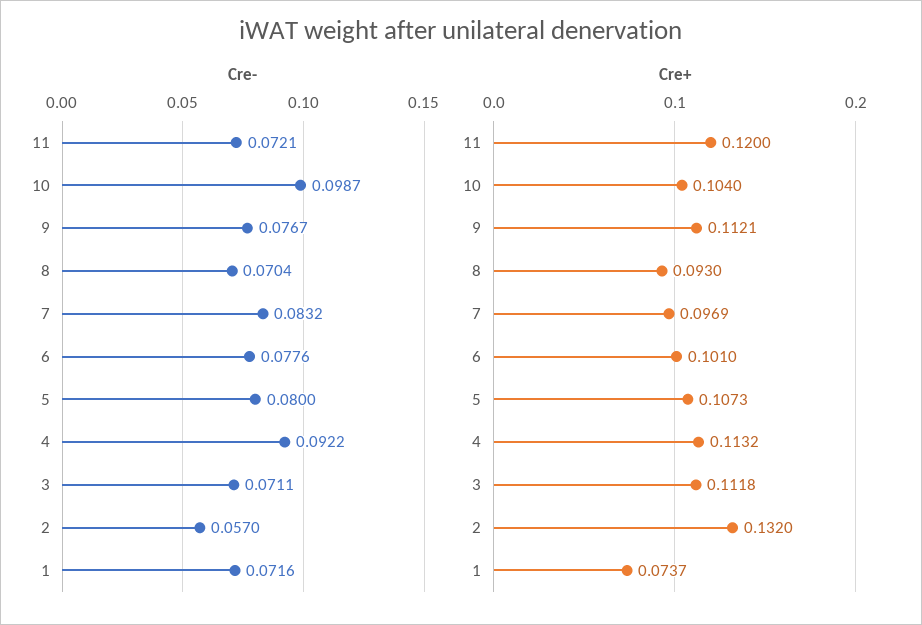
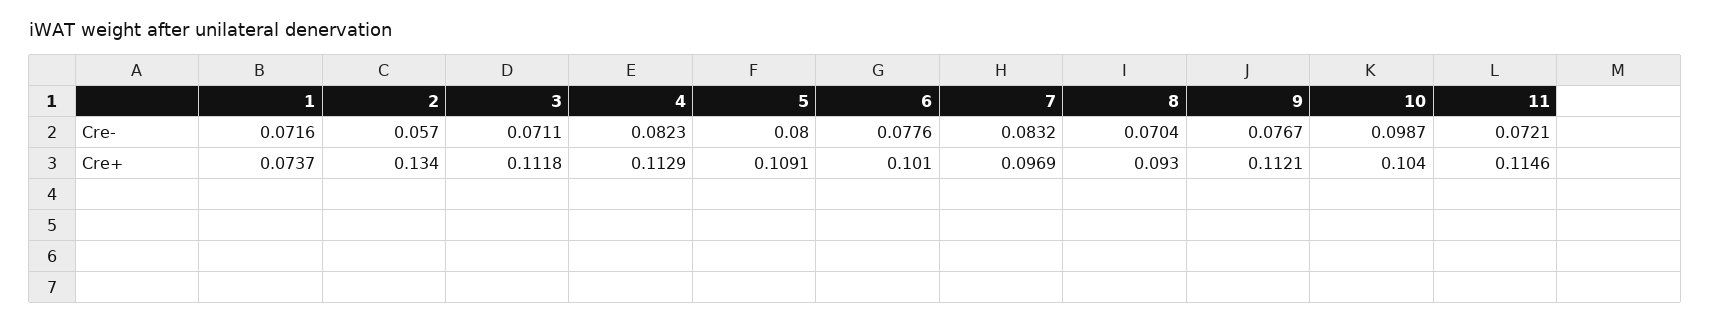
  {
    "Cre-": {
      "11": 0.0721,
      "10": 0.0987,
      "9": 0.0767,
      "8": 0.0704,
      "7": 0.0832,
      "6": 0.0776,
      "5": 0.08,
-     "4": 0.0922,
+     "4": 0.0823,
      "3": 0.0711,
      "2": 0.057,
      "1": 0.0716
    },
    "Cre+": {
-     "11": 0.12,
+     "11": 0.1146,
      "10": 0.104,
      "9": 0.1121,
      "8": 0.093,
      "7": 0.0969,
      "6": 0.101,
-     "5": 0.1073,
+     "5": 0.1091,
-     "4": 0.1132,
+     "4": 0.1129,
      "3": 0.1118,
-     "2": 0.132,
+     "2": 0.134,
      "1": 0.0737
    }
  }

